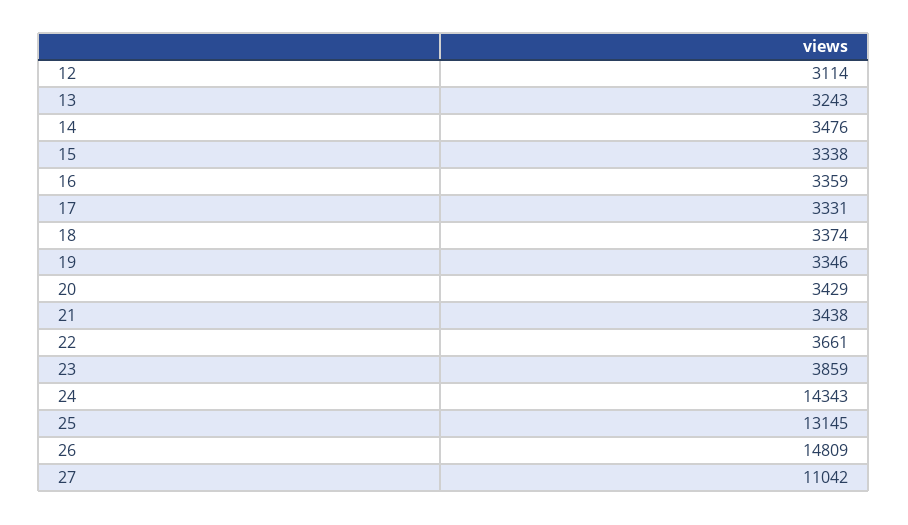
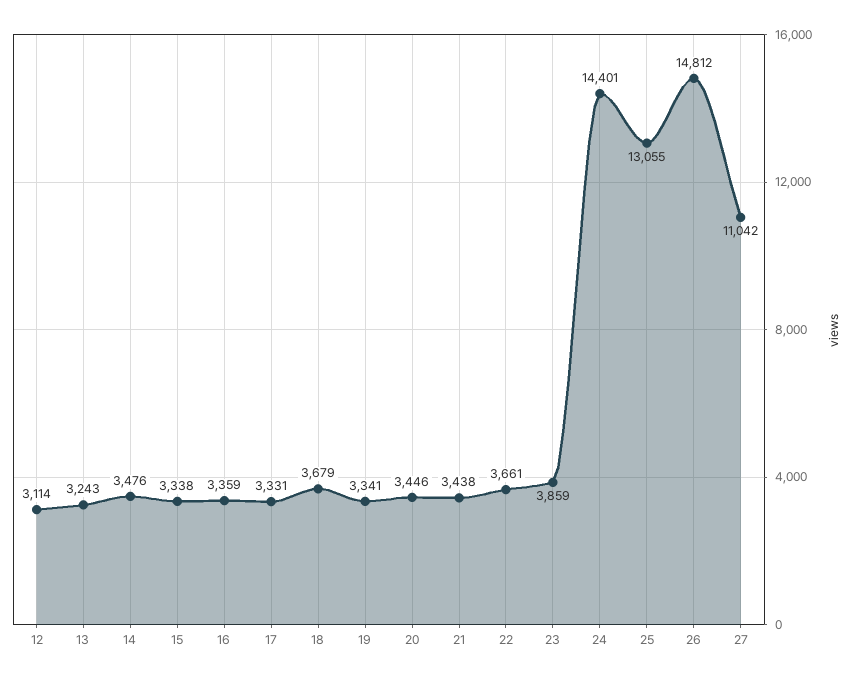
  {
    "12": 3114,
    "13": 3243,
    "14": 3476,
    "15": 3338,
    "16": 3359,
    "17": 3331,
-   "18": 3374,
+   "18": 3679,
-   "19": 3346,
+   "19": 3341,
-   "20": 3429,
+   "20": 3446,
    "21": 3438,
    "22": 3661,
    "23": 3859,
-   "24": 14343,
+   "24": 14401,
-   "25": 13145,
+   "25": 13055,
-   "26": 14809,
+   "26": 14812,
    "27": 11042
  }

